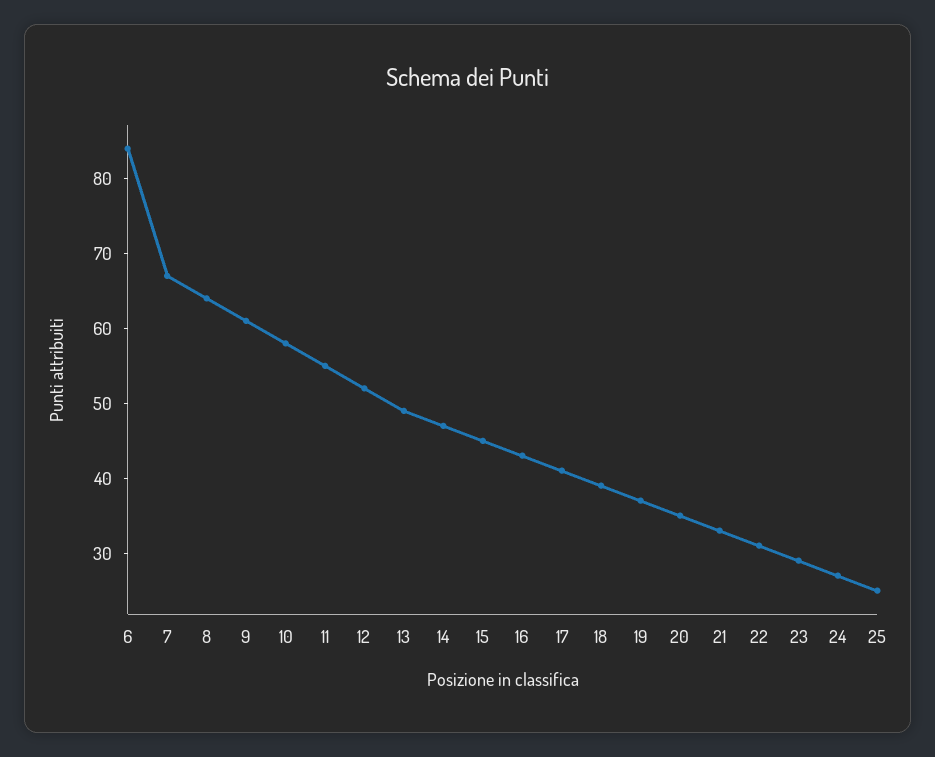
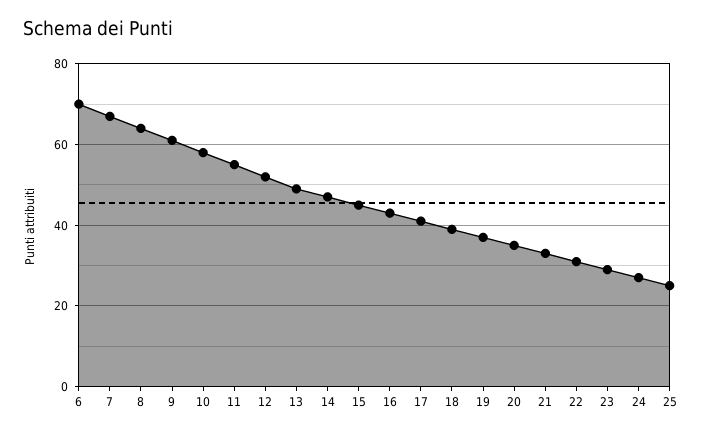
  {
-   "6": 85,
+   "6": 70,
    "7": 65,
    "8": 65,
    "9": 60,
    "10": 60,
    "11": 55,
    "12": 50,
    "13": 50,
    "14": 45,
    "15": 45,
    "16": 45,
    "17": 40,
    "18": 40,
    "19": 35,
    "20": 35,
    "21": 35,
    "22": 30,
    "23": 30,
    "24": 25,
    "25": 25
  }

